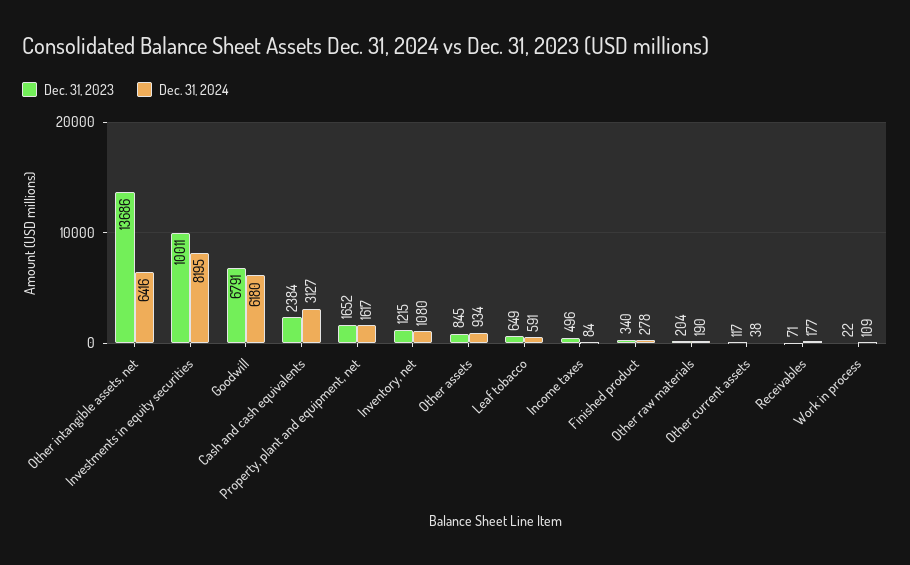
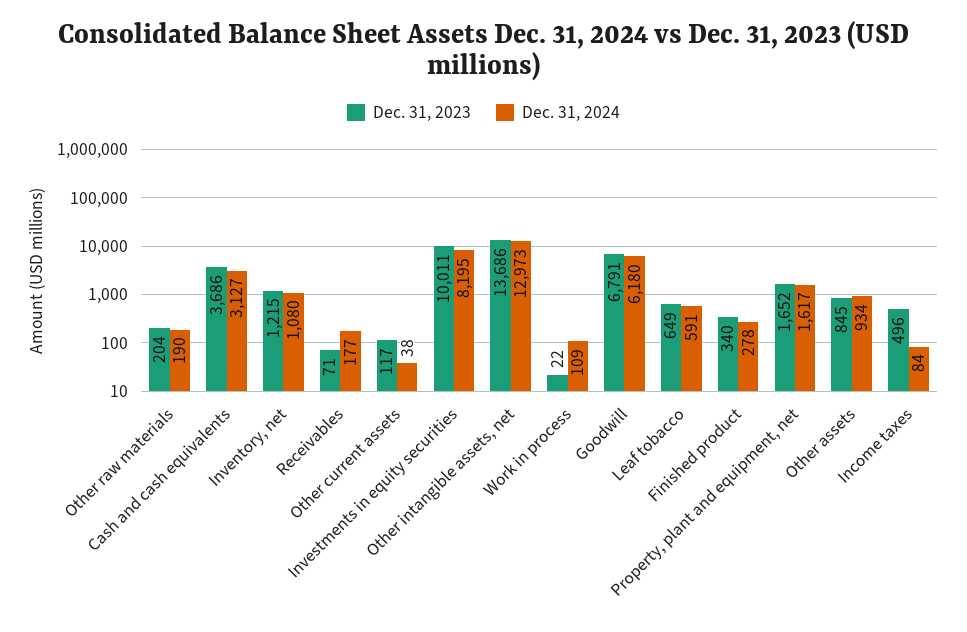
  {
    "Dec. 31, 2023": {
      "Other intangible assets, net": 13686,
      "Investments in equity securities": 10011,
      "Goodwill": 6791,
-     "Cash and cash equivalents": 2384,
+     "Cash and cash equivalents": 3686,
      "Property, plant and equipment, net": 1652,
      "Inventory, net": 1215,
      "Other assets": 845,
      "Leaf tobacco": 649,
      "Income taxes": 496,
      "Finished product": 340,
      "Other raw materials": 204,
      "Other current assets": 117,
      "Receivables": 71,
      "Work in process": 22
    },
    "Dec. 31, 2024": {
-     "Other intangible assets, net": 6416,
+     "Other intangible assets, net": 12973,
      "Investments in equity securities": 8195,
      "Goodwill": 6180,
      "Cash and cash equivalents": 3127,
      "Property, plant and equipment, net": 1617,
      "Inventory, net": 1080,
      "Other assets": 934,
      "Leaf tobacco": 591,
      "Income taxes": 84,
      "Finished product": 278,
      "Other raw materials": 190,
      "Other current assets": 38,
      "Receivables": 177,
      "Work in process": 109
    }
  }

